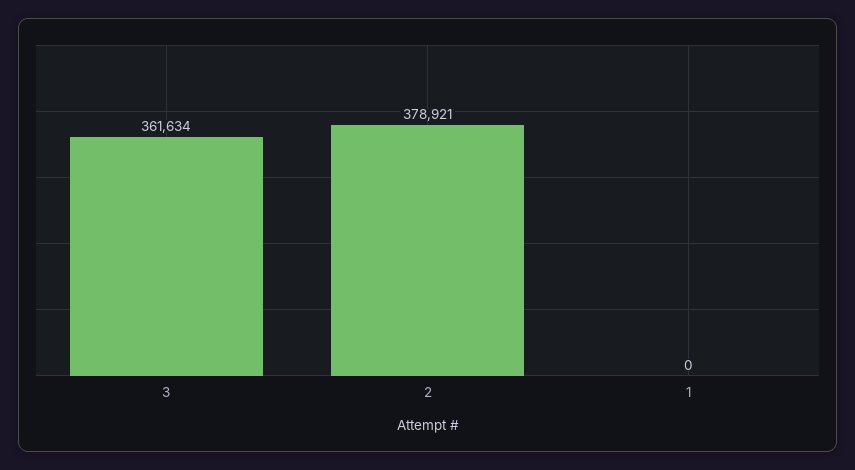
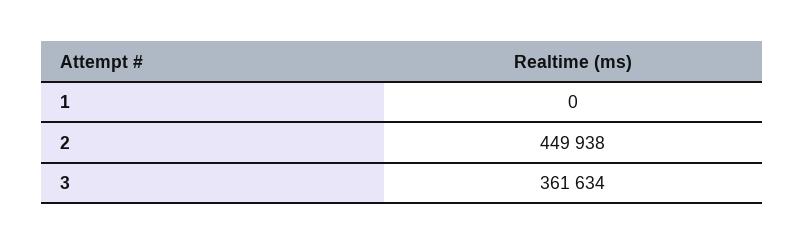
  {
    "3": 361634,
-   "2": 378921,
+   "2": 449938,
    "1": 0
  }

